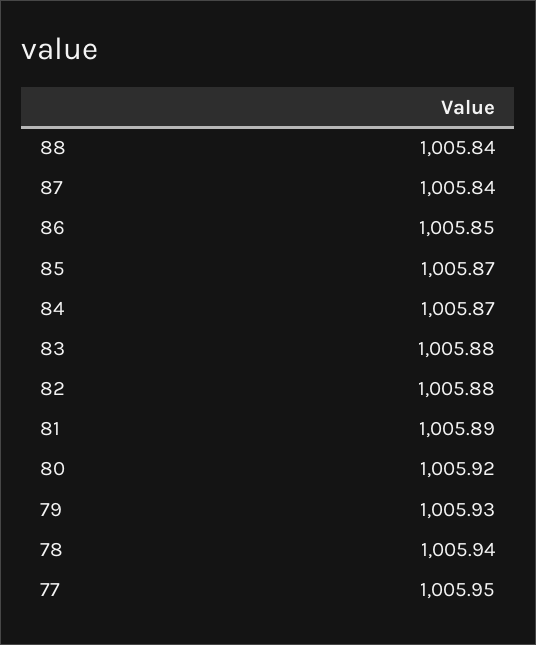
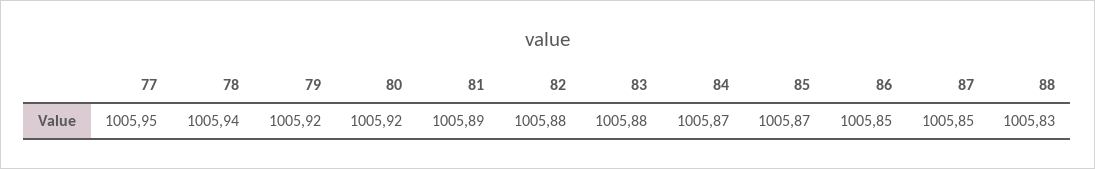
  {
-   "88": 1005.84,
+   "88": 1005.83,
-   "87": 1005.84,
+   "87": 1005.85,
    "86": 1005.85,
    "85": 1005.87,
    "84": 1005.87,
    "83": 1005.88,
    "82": 1005.88,
    "81": 1005.89,
    "80": 1005.92,
-   "79": 1005.93,
+   "79": 1005.92,
    "78": 1005.94,
    "77": 1005.95
  }

